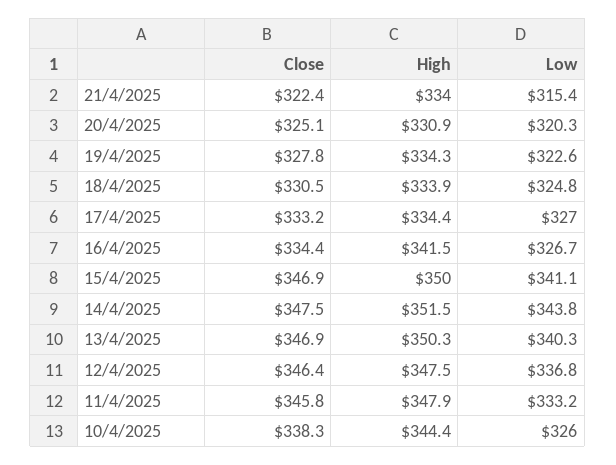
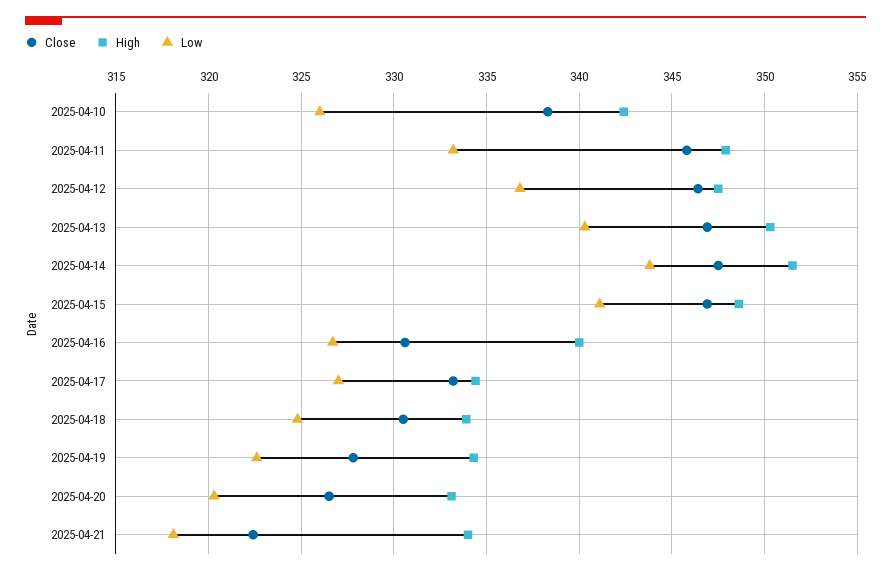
  {
    "Close": {
      "21/4/2025": 322.4,
-     "20/4/2025": 325.1,
+     "20/4/2025": 326.5,
      "19/4/2025": 327.8,
      "18/4/2025": 330.5,
      "17/4/2025": 333.2,
-     "16/4/2025": 334.4,
+     "16/4/2025": 330.5,
      "15/4/2025": 346.9,
      "14/4/2025": 347.5,
      "13/4/2025": 346.9,
      "12/4/2025": 346.4,
      "11/4/2025": 345.8,
      "10/4/2025": 338.3
    },
    "High": {
      "21/4/2025": 334,
-     "20/4/2025": 330.9,
+     "20/4/2025": 333,
      "19/4/2025": 334.3,
      "18/4/2025": 333.9,
      "17/4/2025": 334.4,
-     "16/4/2025": 341.5,
+     "16/4/2025": 340,
-     "15/4/2025": 350,
+     "15/4/2025": 348.5,
      "14/4/2025": 351.5,
      "13/4/2025": 350.3,
      "12/4/2025": 347.5,
      "11/4/2025": 347.9,
-     "10/4/2025": 344.4
+     "10/4/2025": 342.5
    },
    "Low": {
-     "21/4/2025": 315.4,
+     "21/4/2025": 318,
      "20/4/2025": 320.3,
      "19/4/2025": 322.6,
      "18/4/2025": 324.8,
      "17/4/2025": 327,
      "16/4/2025": 326.7,
      "15/4/2025": 341.1,
      "14/4/2025": 343.8,
      "13/4/2025": 340.3,
      "12/4/2025": 336.8,
      "11/4/2025": 333.2,
      "10/4/2025": 326
    }
  }

